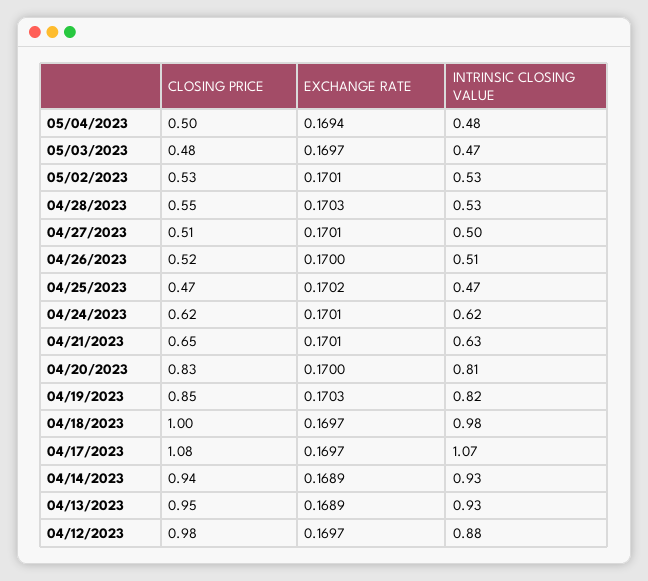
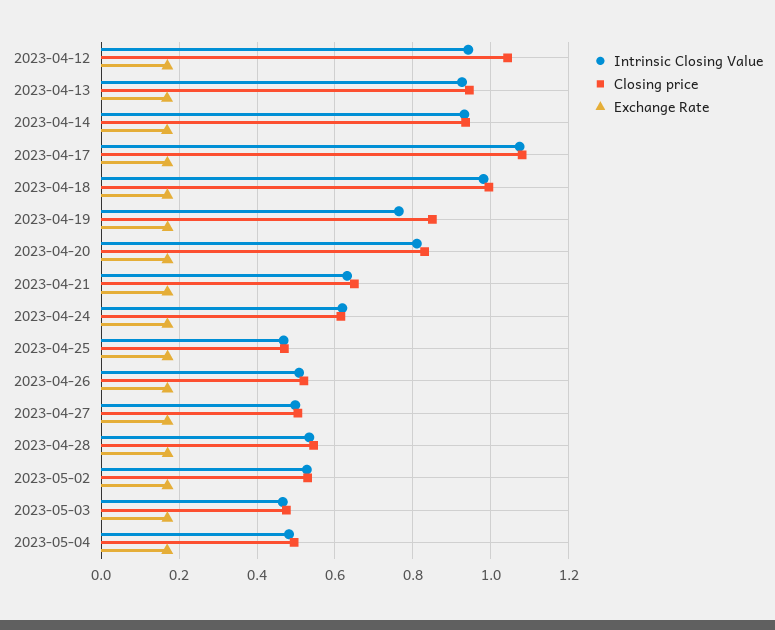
  {
    "CLOSING PRICE": {
      "05/04/2023": 0.5,
      "05/03/2023": 0.48,
      "05/02/2023": 0.53,
      "04/28/2023": 0.55,
      "04/27/2023": 0.51,
      "04/26/2023": 0.52,
      "04/25/2023": 0.47,
      "04/24/2023": 0.62,
      "04/21/2023": 0.65,
      "04/20/2023": 0.83,
      "04/19/2023": 0.85,
      "04/18/2023": 1,
      "04/17/2023": 1.08,
      "04/14/2023": 0.94,
      "04/13/2023": 0.95,
-     "04/12/2023": 0.98
+     "04/12/2023": 1.04
    },
    "EXCHANGE RATE": {
      "05/04/2023": 0.1694,
      "05/03/2023": 0.1697,
      "05/02/2023": 0.1701,
      "04/28/2023": 0.1703,
      "04/27/2023": 0.1701,
      "04/26/2023": 0.17,
      "04/25/2023": 0.1702,
      "04/24/2023": 0.1701,
      "04/21/2023": 0.1701,
      "04/20/2023": 0.17,
      "04/19/2023": 0.1703,
      "04/18/2023": 0.1697,
      "04/17/2023": 0.1697,
      "04/14/2023": 0.1689,
      "04/13/2023": 0.1689,
      "04/12/2023": 0.1697
    },
    "INTRINSIC CLOSING VALUE": {
      "05/04/2023": 0.48,
      "05/03/2023": 0.47,
      "05/02/2023": 0.53,
      "04/28/2023": 0.53,
      "04/27/2023": 0.5,
      "04/26/2023": 0.51,
      "04/25/2023": 0.47,
      "04/24/2023": 0.62,
      "04/21/2023": 0.63,
      "04/20/2023": 0.81,
-     "04/19/2023": 0.82,
+     "04/19/2023": 0.76,
      "04/18/2023": 0.98,
      "04/17/2023": 1.07,
      "04/14/2023": 0.93,
      "04/13/2023": 0.93,
-     "04/12/2023": 0.88
+     "04/12/2023": 0.94
    }
  }

